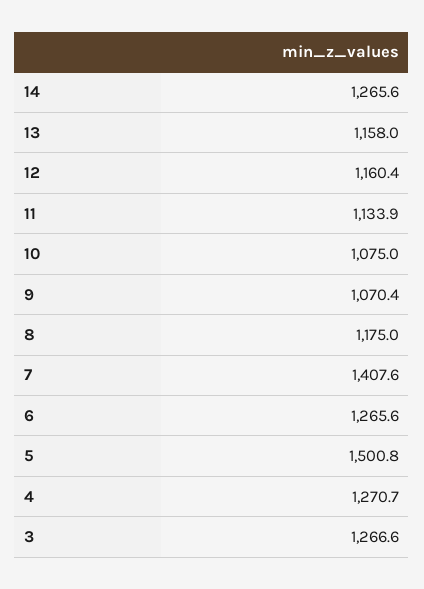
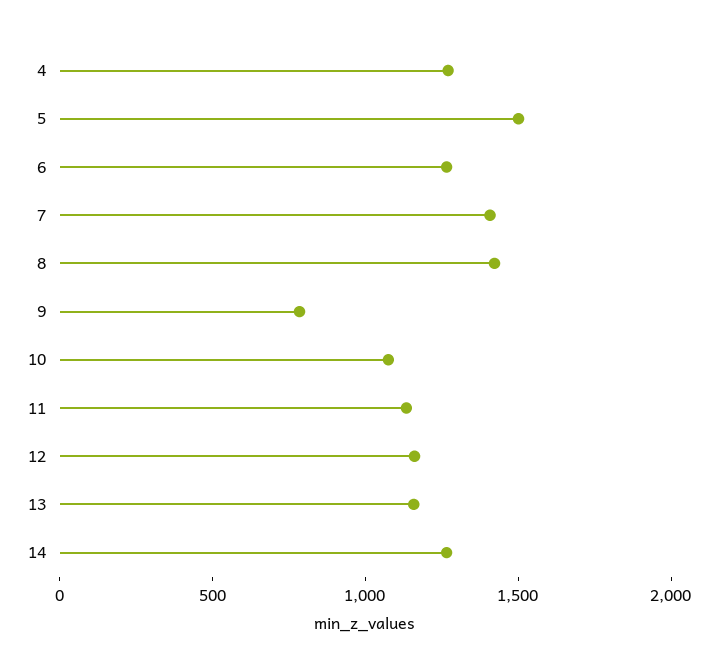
  {
    "14": 1265.6,
    "13": 1158,
    "12": 1160.4,
    "11": 1133.9,
    "10": 1075,
-   "9": 1070.4,
+   "9": 800,
-   "8": 1175,
+   "8": 1400,
    "7": 1407.6,
    "6": 1265.6,
    "5": 1500.8,
-   "4": 1270.7,
+   "4": 1270.7
-   "3": 1266.6
  }

